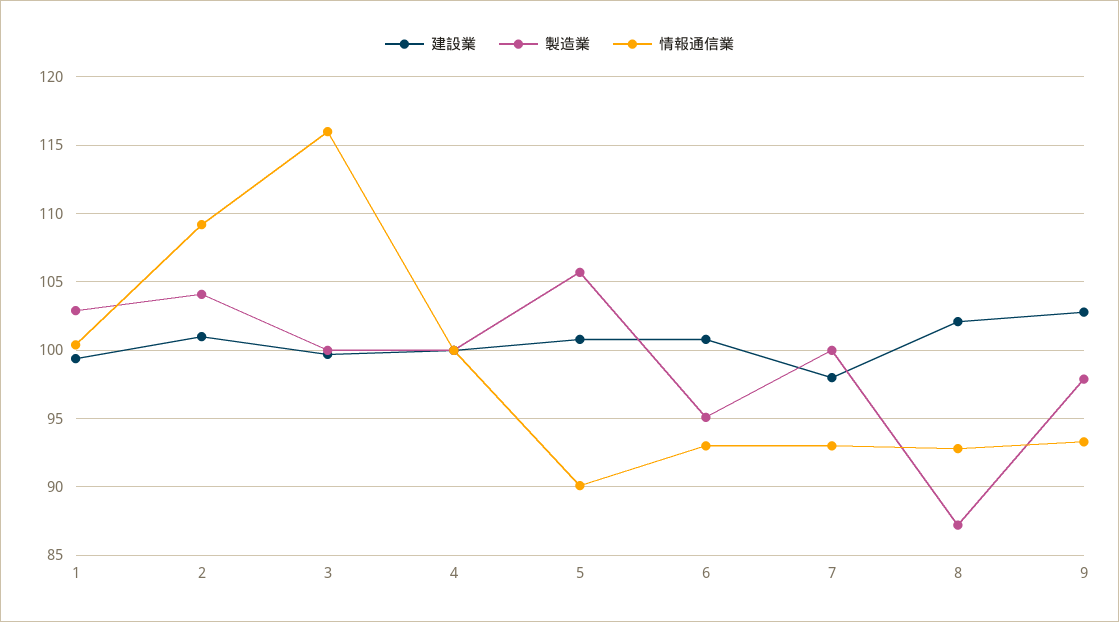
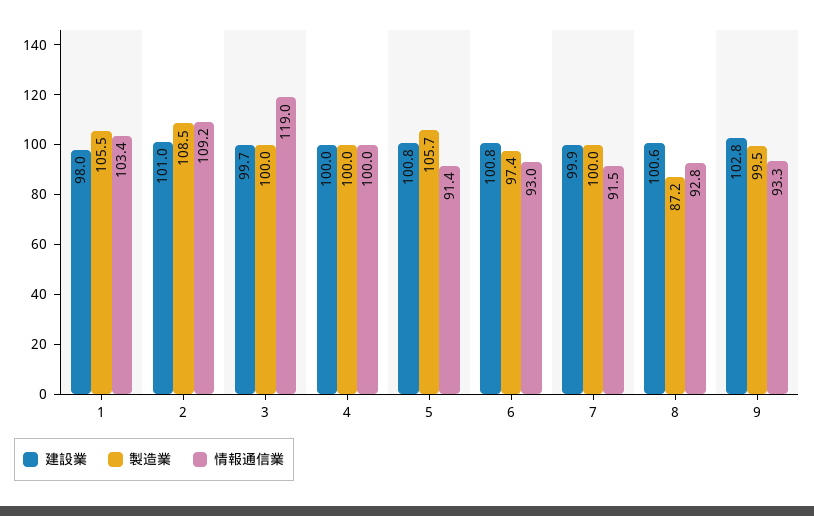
  {
    "建設業": {
-     "1": 99.5,
+     "1": 98,
      "2": 101,
      "3": 99.7,
      "4": 100,
      "5": 100.8,
      "6": 100.8,
-     "7": 98,
+     "7": 99.9,
-     "8": 102,
+     "8": 100.6,
      "9": 102.8
    },
    "製造業": {
-     "1": 103,
+     "1": 105.5,
-     "2": 104,
+     "2": 108.5,
      "3": 100,
      "4": 100,
      "5": 105.7,
-     "6": 95,
+     "6": 97.4,
      "7": 100,
      "8": 87.2,
-     "9": 98
+     "9": 99.5
    },
    "情報通信業": {
-     "1": 100.5,
+     "1": 103.4,
      "2": 109.2,
-     "3": 116,
+     "3": 119,
      "4": 100,
-     "5": 90,
+     "5": 91.4,
      "6": 93,
-     "7": 93,
+     "7": 91.5,
      "8": 92.8,
      "9": 93.3
    }
  }

